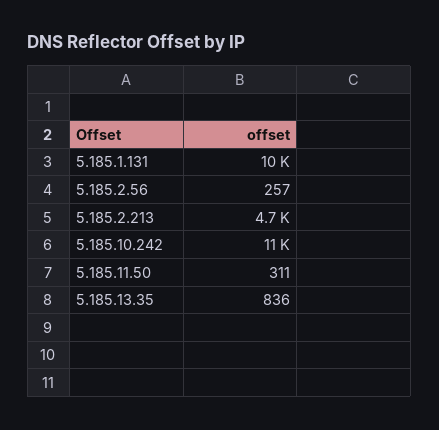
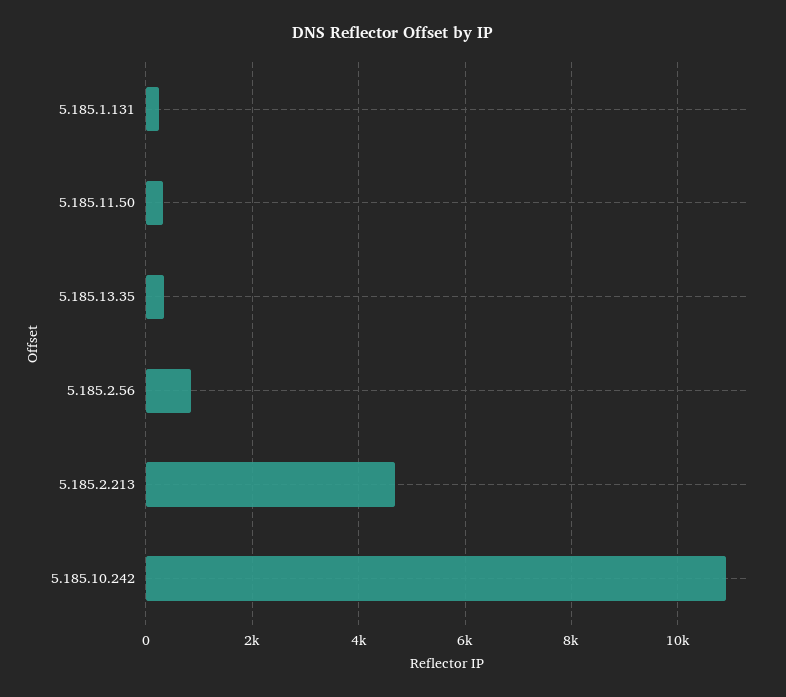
  {
-   "5.185.1.131": 10000,
+   "5.185.1.131": 200,
-   "5.185.2.56": 257,
+   "5.185.2.56": 800,
    "5.185.2.213": 4700,
    "5.185.10.242": 11000,
    "5.185.11.50": 311,
-   "5.185.13.35": 836
+   "5.185.13.35": 400
  }

